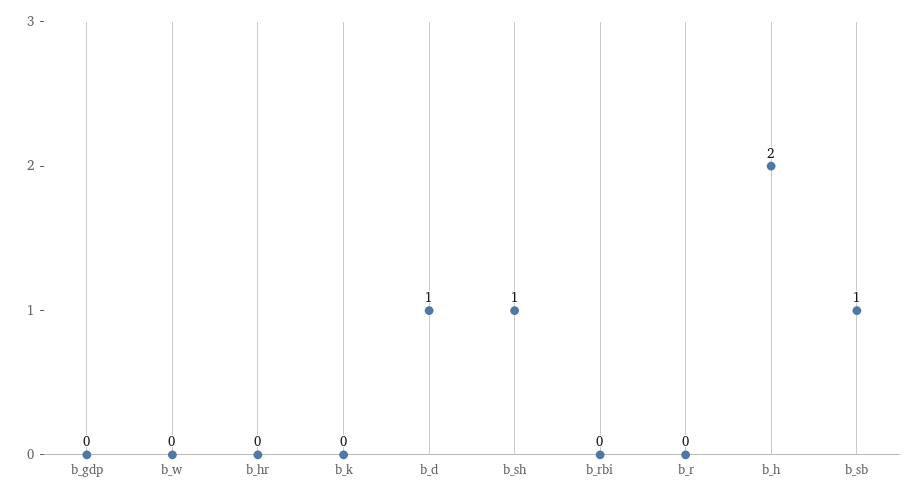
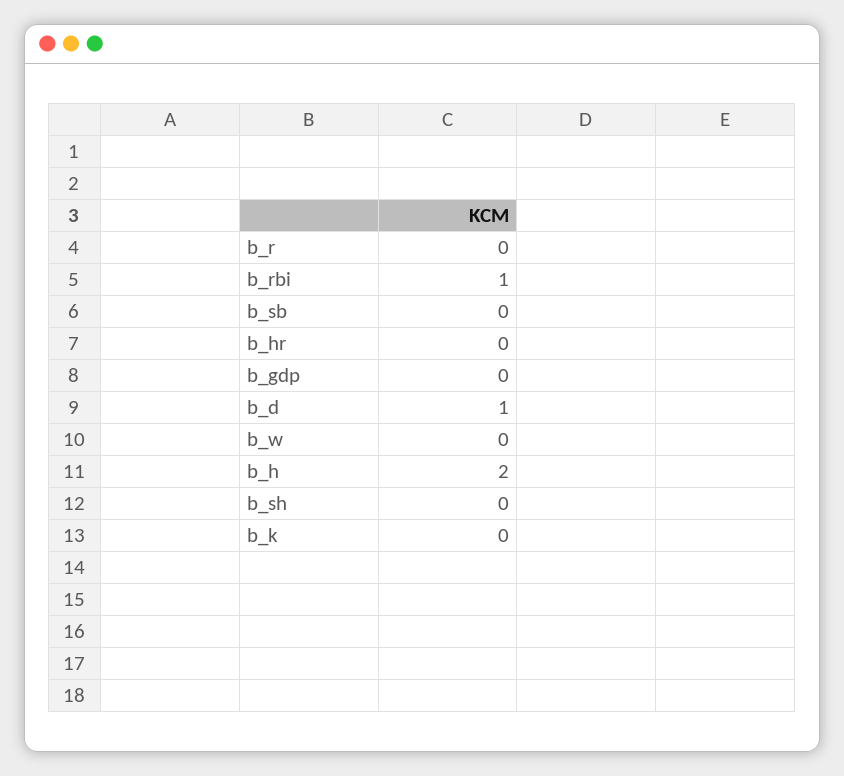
  {
    "b_gdp": 0,
    "b_w": 0,
    "b_hr": 0,
    "b_k": 0,
    "b_d": 1,
-   "b_sh": 1,
+   "b_sh": 0,
-   "b_rbi": 0,
+   "b_rbi": 1,
    "b_r": 0,
    "b_h": 2,
-   "b_sb": 1
+   "b_sb": 0
  }

